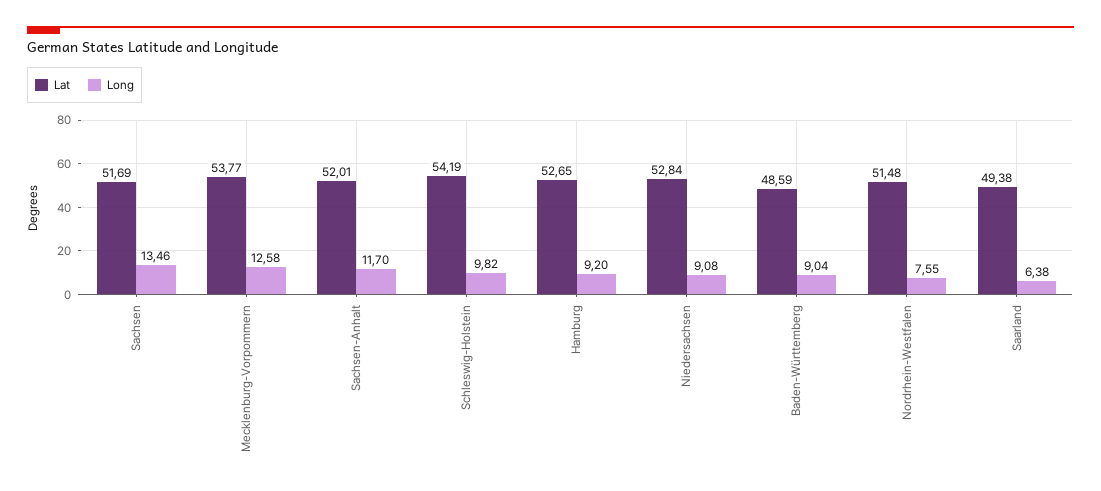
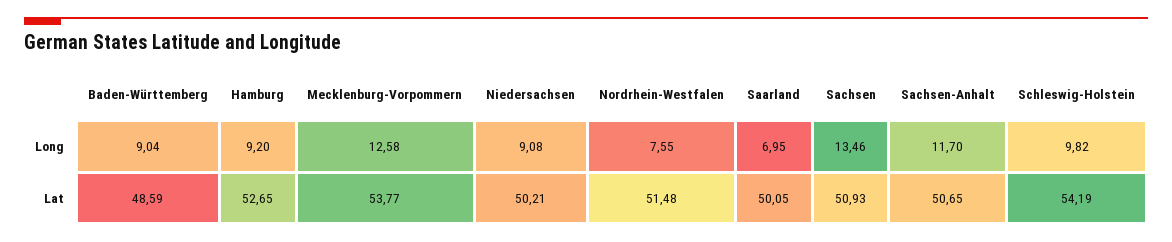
  {
    "Lat": {
-     "Sachsen": 51.69,
+     "Sachsen": 50.93,
      "Mecklenburg-Vorpommern": 53.77,
-     "Sachsen-Anhalt": 52.01,
+     "Sachsen-Anhalt": 50.65,
      "Schleswig-Holstein": 54.19,
      "Hamburg": 52.65,
-     "Niedersachsen": 52.84,
+     "Niedersachsen": 50.21,
      "Baden-Württemberg": 48.59,
      "Nordrhein-Westfalen": 51.48,
-     "Saarland": 49.38
+     "Saarland": 50.05
    },
    "Long": {
      "Sachsen": 13.46,
      "Mecklenburg-Vorpommern": 12.58,
      "Sachsen-Anhalt": 11.7,
      "Schleswig-Holstein": 9.82,
      "Hamburg": 9.2,
      "Niedersachsen": 9.08,
      "Baden-Württemberg": 9.04,
      "Nordrhein-Westfalen": 7.55,
-     "Saarland": 6.38
+     "Saarland": 6.95
    }
  }

